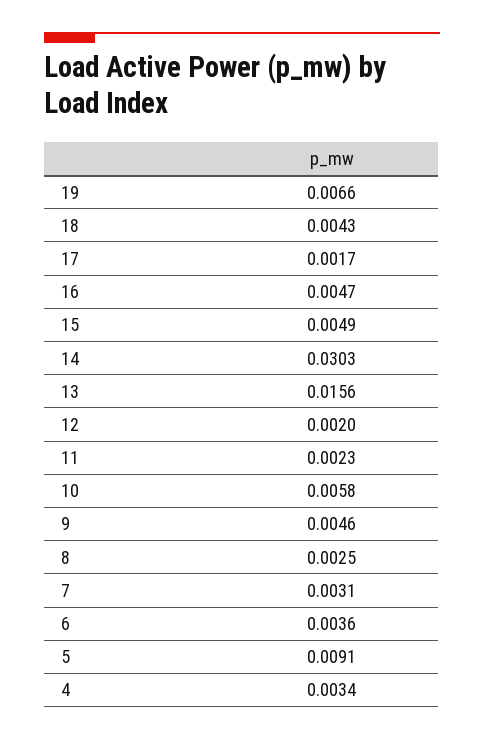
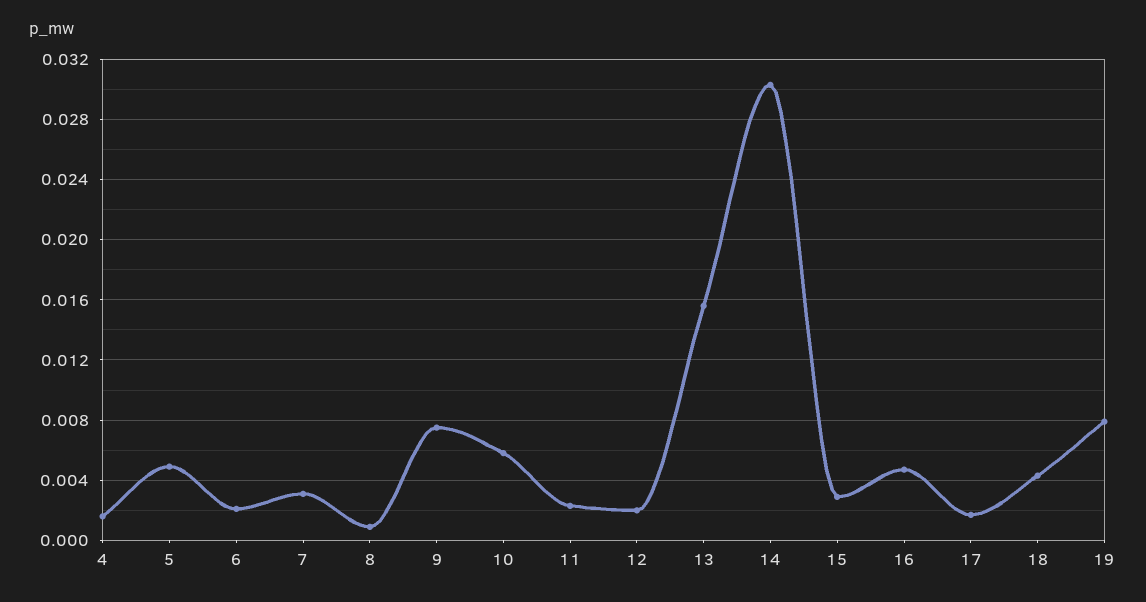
  {
-   "19": 0.0066,
+   "19": 0.008,
    "18": 0.0043,
    "17": 0.0017,
    "16": 0.0047,
-   "15": 0.0049,
+   "15": 0.003,
    "14": 0.0303,
    "13": 0.0156,
    "12": 0.002,
    "11": 0.0023,
    "10": 0.0058,
-   "9": 0.0046,
+   "9": 0.0075,
-   "8": 0.0025,
+   "8": 0.001,
    "7": 0.0031,
-   "6": 0.0036,
+   "6": 0.002,
-   "5": 0.0091,
+   "5": 0.005,
-   "4": 0.0034
+   "4": 0.0015
  }

